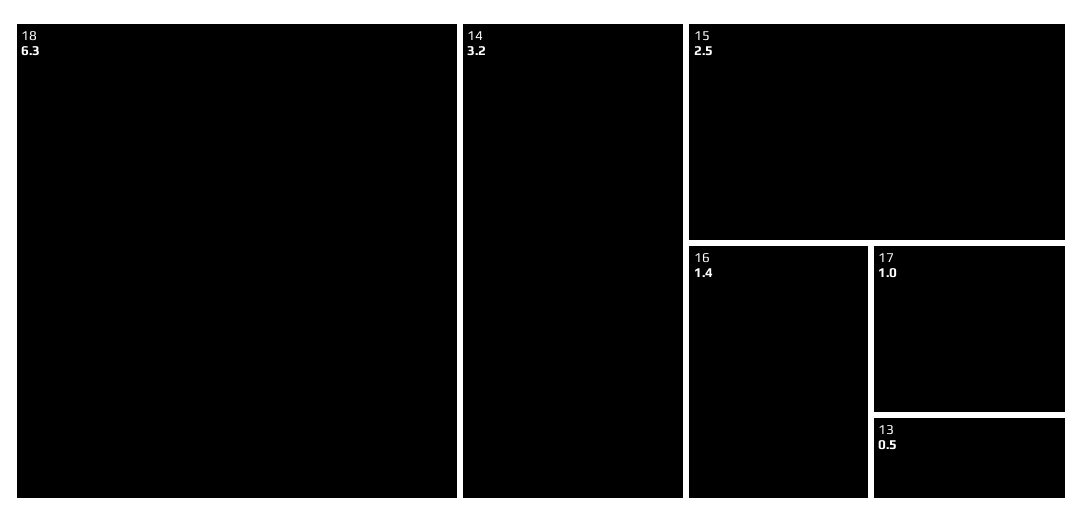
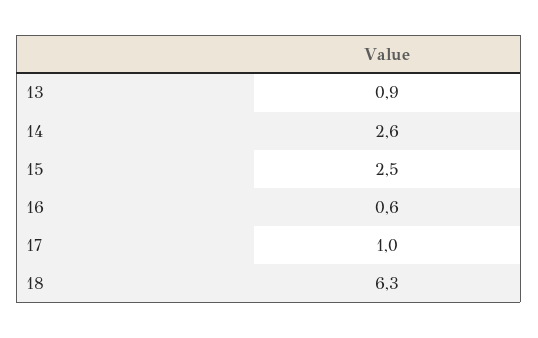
  {
    "18": 6.3,
-   "14": 3.2,
+   "14": 2.6,
    "15": 2.5,
-   "16": 1.4,
+   "16": 0.6,
    "17": 1,
-   "13": 0.5
+   "13": 0.9
  }

